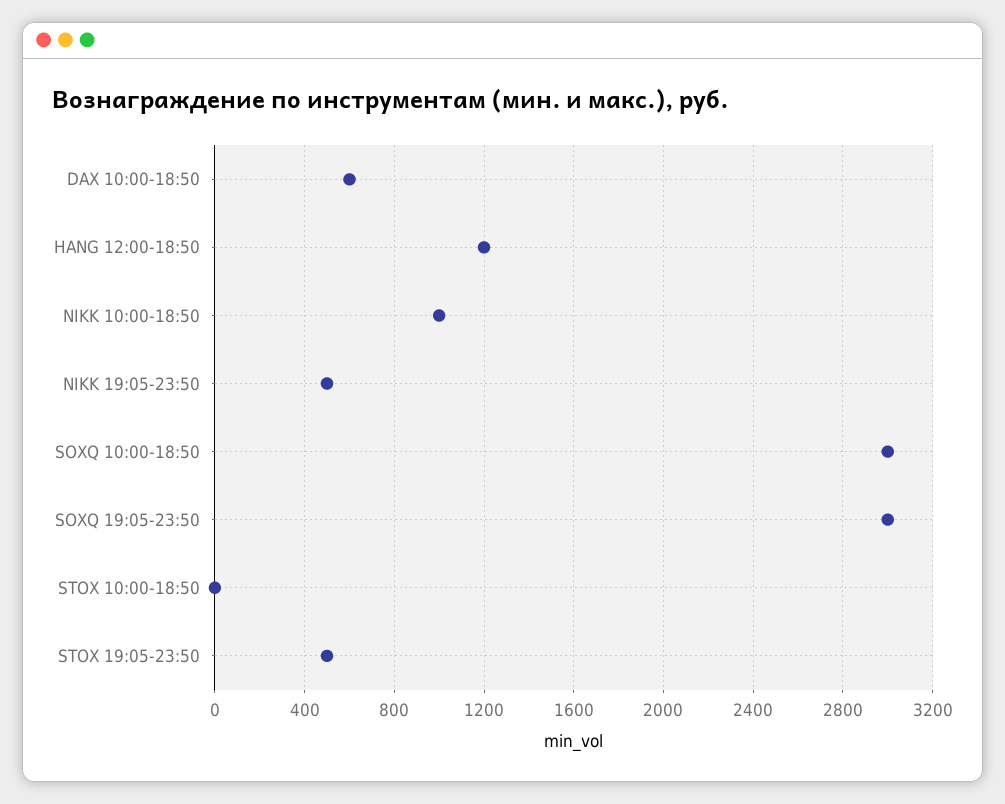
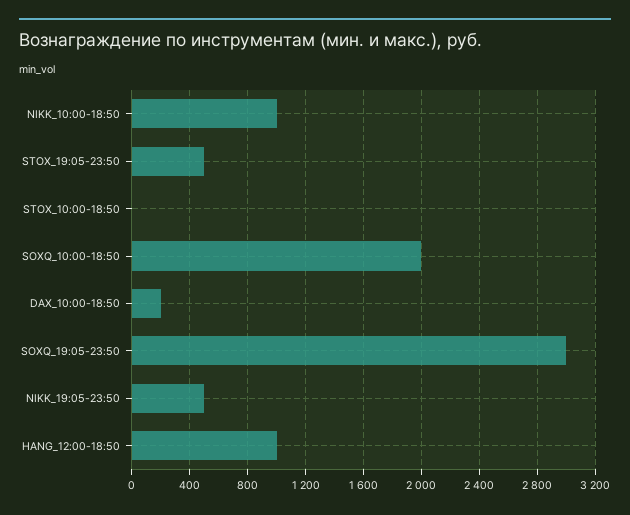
  {
-   "DAX 10:00-18:50": 600,
+   "DAX 10:00-18:50": 200,
-   "HANG 12:00-18:50": 1200,
+   "HANG 12:00-18:50": 1000,
    "NIKK 10:00-18:50": 1000,
    "NIKK 19:05-23:50": 500,
-   "SOXQ 10:00-18:50": 3000,
+   "SOXQ 10:00-18:50": 2000,
    "SOXQ 19:05-23:50": 3000,
    "STOX 10:00-18:50": 0,
    "STOX 19:05-23:50": 500
  }

